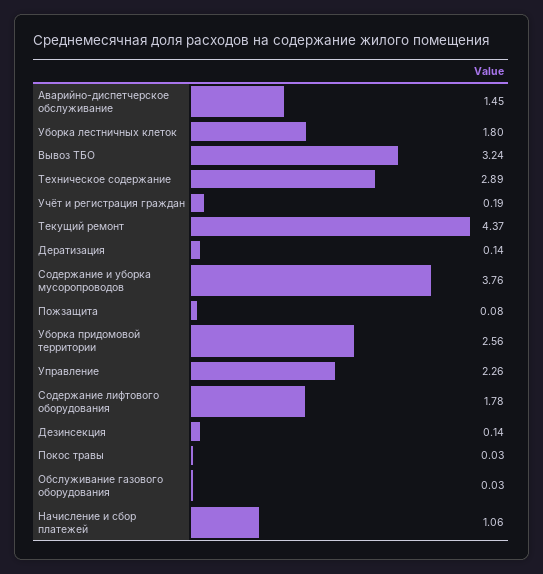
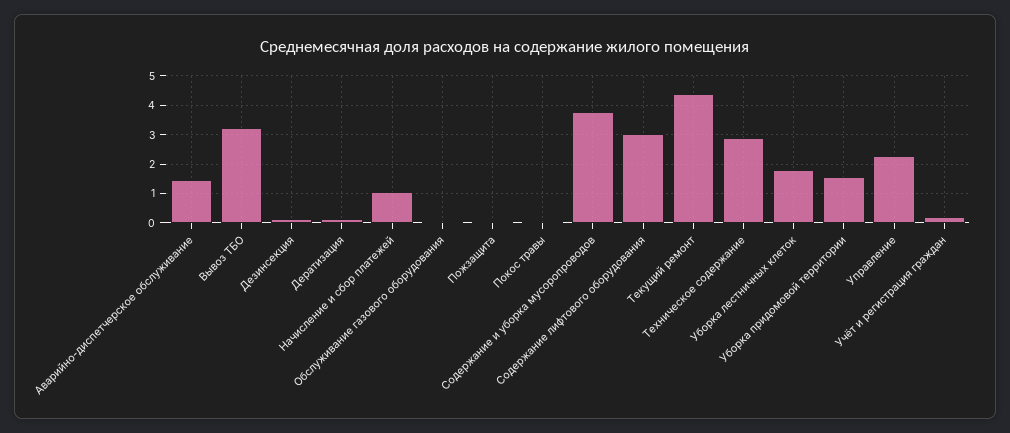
  {
    "Аварийно-диспетчерское обслуживание": 1.45,
    "Уборка лестничных клеток": 1.8,
    "Вывоз ТБО": 3.24,
    "Техническое содержание": 2.89,
    "Учёт и регистрация граждан": 0.19,
    "Текущий ремонт": 4.37,
    "Дератизация": 0.14,
    "Содержание и уборка мусоропроводов": 3.76,
    "Пожзащита": 0.08,
-   "Уборка придомовой территории": 2.56,
+   "Уборка придомовой территории": 1.5,
    "Управление": 2.26,
-   "Содержание лифтового оборудования": 1.78,
+   "Содержание лифтового оборудования": 3,
    "Дезинсекция": 0.14,
    "Покос травы": 0.03,
    "Обслуживание газового оборудования": 0.03,
    "Начисление и сбор платежей": 1.06
  }

